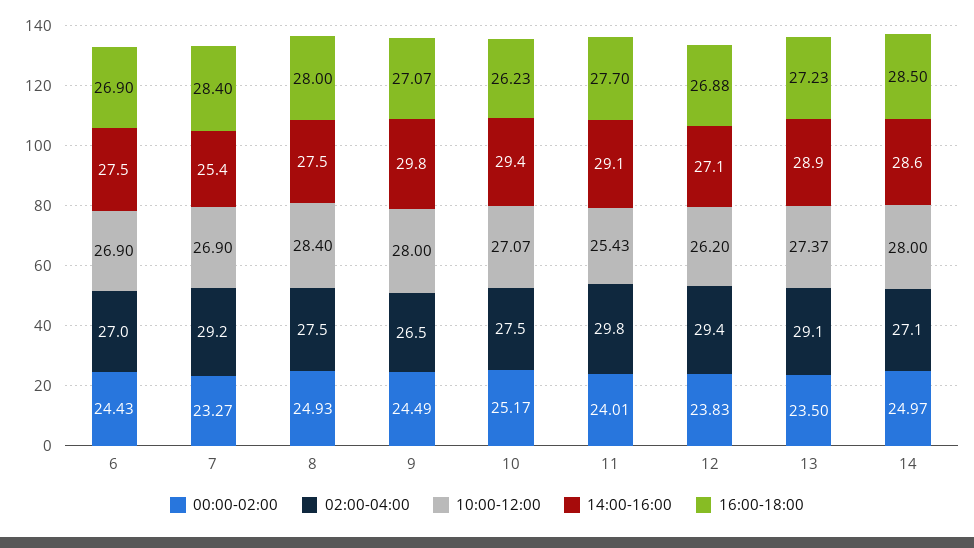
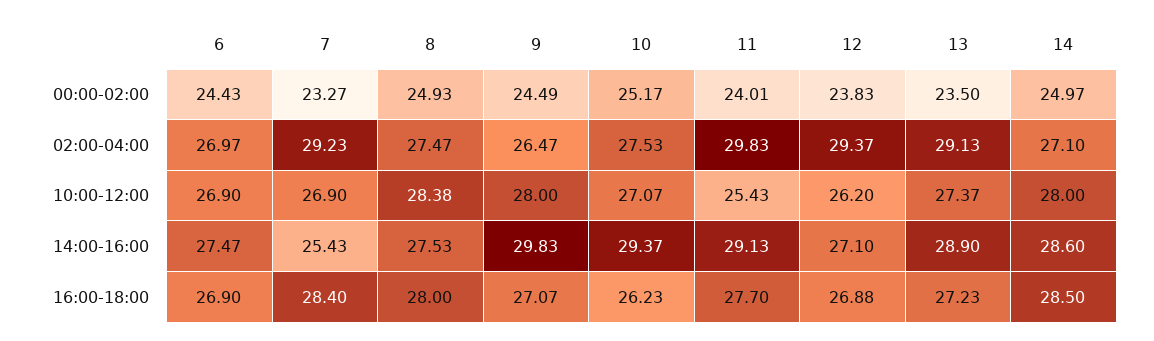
  {
    "00:00-02:00": {
      "6": 24.43,
      "7": 23.27,
      "8": 24.93,
      "9": 24.49,
      "10": 25.17,
      "11": 24.01,
      "12": 23.83,
      "13": 23.5,
      "14": 24.97
    },
    "02:00-04:00": {
      "6": 26.97,
      "7": 29.23,
      "8": 27.47,
      "9": 26.47,
      "10": 27.53,
      "11": 29.83,
      "12": 29.37,
      "13": 29.13,
      "14": 27.1
    },
    "10:00-12:00": {
      "6": 26.9,
      "7": 26.9,
-     "8": 28.4,
+     "8": 28.38,
      "9": 28,
      "10": 27.07,
      "11": 25.43,
      "12": 26.2,
      "13": 27.37,
      "14": 28
    },
    "14:00-16:00": {
      "6": 27.47,
      "7": 25.43,
      "8": 27.53,
      "9": 29.83,
      "10": 29.37,
      "11": 29.13,
      "12": 27.1,
      "13": 28.9,
      "14": 28.6
    },
    "16:00-18:00": {
      "6": 26.9,
      "7": 28.4,
      "8": 28,
      "9": 27.07,
      "10": 26.23,
      "11": 27.7,
      "12": 26.88,
      "13": 27.23,
      "14": 28.5
    }
  }

